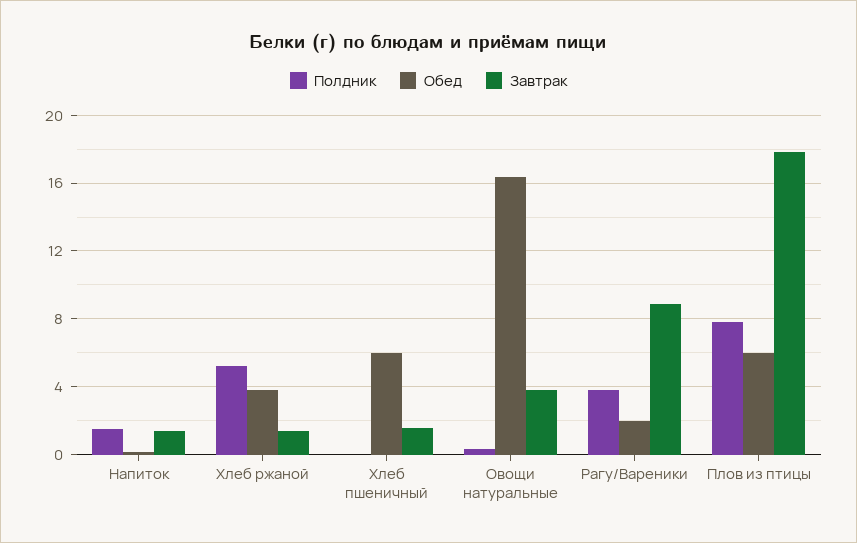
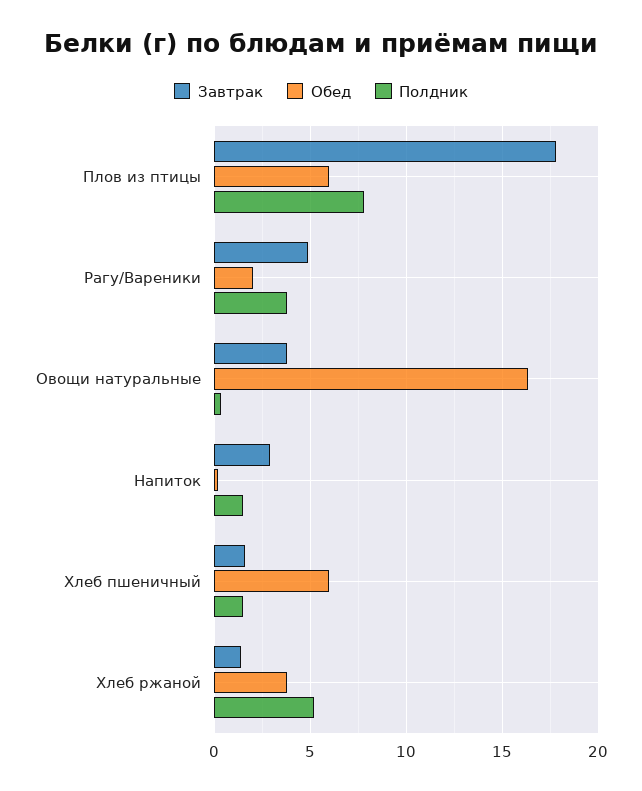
  {
    "Полдник": {
      "Напиток": 1.5,
      "Хлеб ржаной": 5,
-     "Хлеб пшеничный": 0,
+     "Хлеб пшеничный": 1.5,
      "Овощи натуральные": 0.5,
      "Рагу/Вареники": 4,
      "Плов из птицы": 8
    },
    "Обед": {
      "Напиток": 0,
      "Хлеб ржаной": 4,
      "Хлеб пшеничный": 6,
      "Овощи натуральные": 16.5,
      "Рагу/Вареники": 2,
      "Плов из птицы": 6
    },
    "Завтрак": {
-     "Напиток": 1.5,
+     "Напиток": 3,
      "Хлеб ржаной": 1.5,
      "Хлеб пшеничный": 1.5,
      "Овощи натуральные": 4,
-     "Рагу/Вареники": 9,
+     "Рагу/Вареники": 5,
      "Плов из птицы": 18
    }
  }

